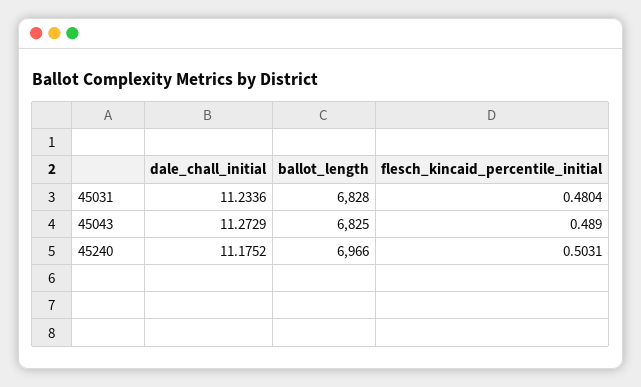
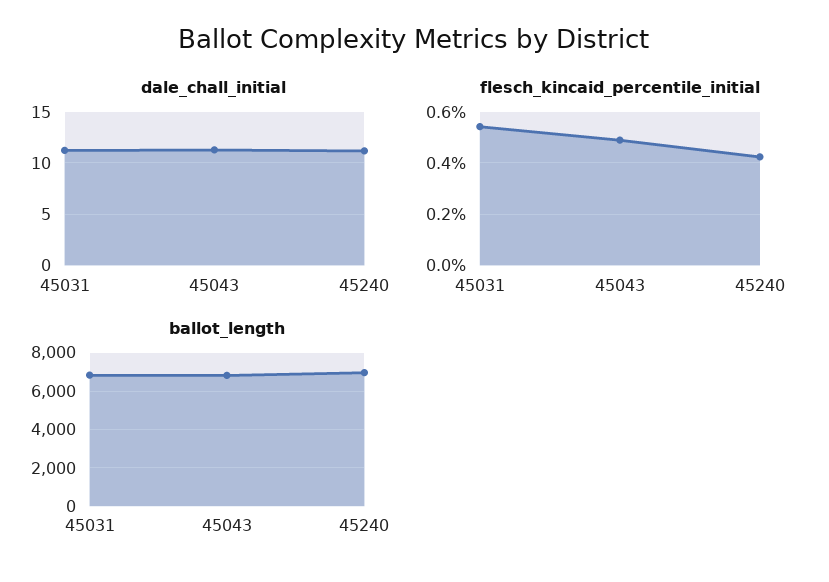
  {
    "dale_chall_initial": {
      "45031": 11.2336,
      "45043": 11.2729,
      "45240": 11.1752
    },
    "ballot_length": {
      "45031": 6828,
      "45043": 6825,
      "45240": 6966
    },
    "flesch_kincaid_percentile_initial": {
-     "45031": 0.4804,
+     "45031": 0.55,
      "45043": 0.489,
-     "45240": 0.5031
+     "45240": 0.425
    }
  }

